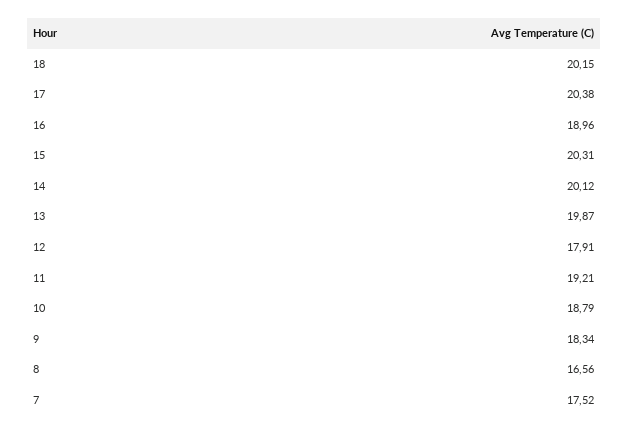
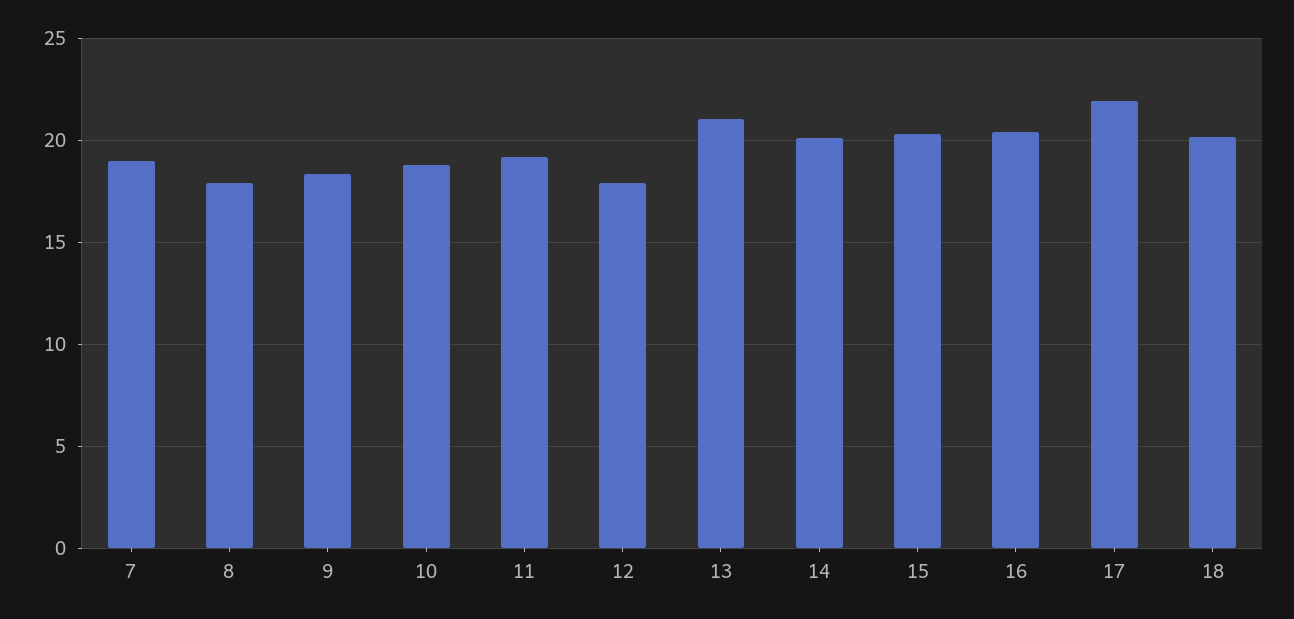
  {
    "18": 20.15,
-   "17": 20.38,
+   "17": 22,
-   "16": 18.96,
+   "16": 20.5,
    "15": 20.31,
    "14": 20.12,
-   "13": 19.87,
+   "13": 21,
    "12": 17.91,
    "11": 19.21,
    "10": 18.79,
    "9": 18.34,
-   "8": 16.56,
+   "8": 18,
-   "7": 17.52
+   "7": 19
  }

